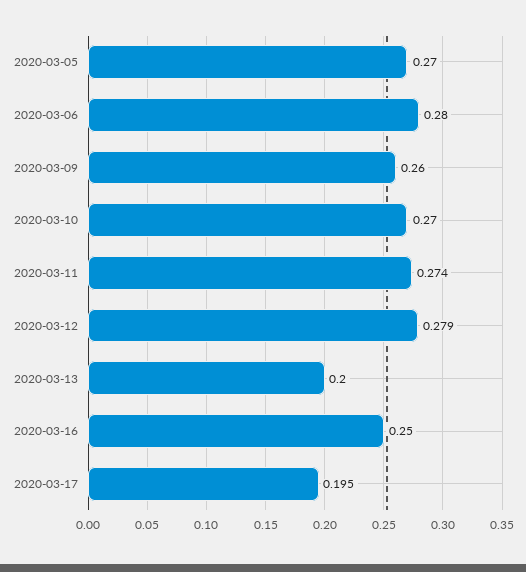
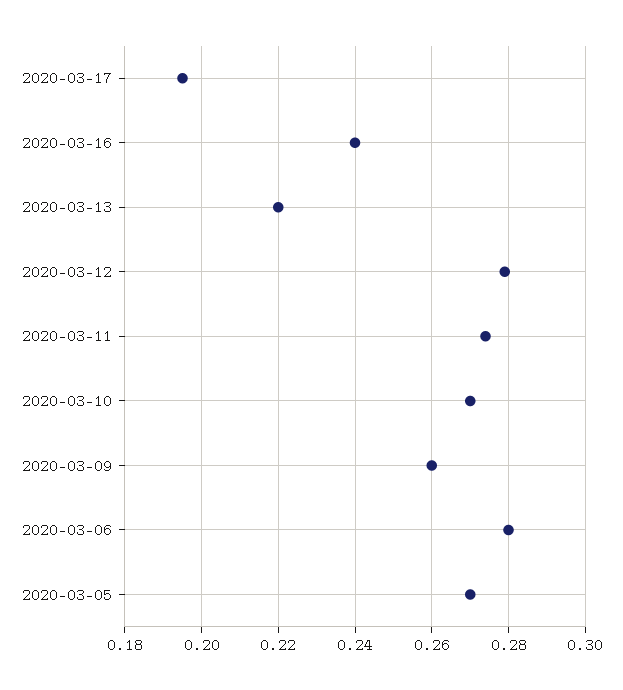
  {
    "2020-03-05": 0.27,
    "2020-03-06": 0.28,
    "2020-03-09": 0.26,
    "2020-03-10": 0.27,
    "2020-03-11": 0.274,
    "2020-03-12": 0.279,
-   "2020-03-13": 0.2,
+   "2020-03-13": 0.22,
-   "2020-03-16": 0.25,
+   "2020-03-16": 0.24,
    "2020-03-17": 0.195
  }

